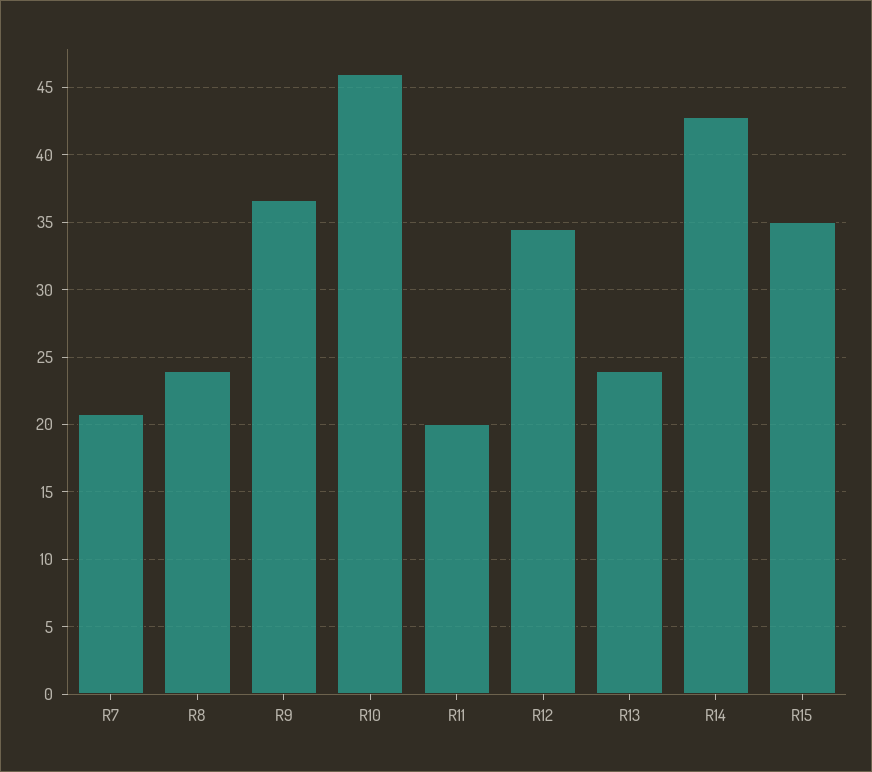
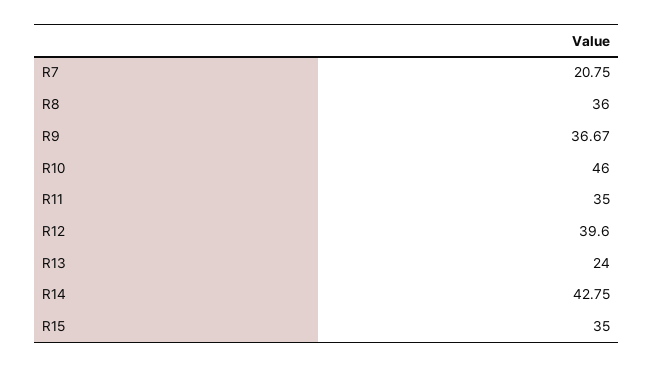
  {
    "R7": 20.75,
-   "R8": 24,
+   "R8": 36,
    "R9": 36.67,
    "R10": 46,
-   "R11": 20,
+   "R11": 35,
-   "R12": 34.5,
+   "R12": 39.6,
    "R13": 24,
    "R14": 42.75,
    "R15": 35
  }

